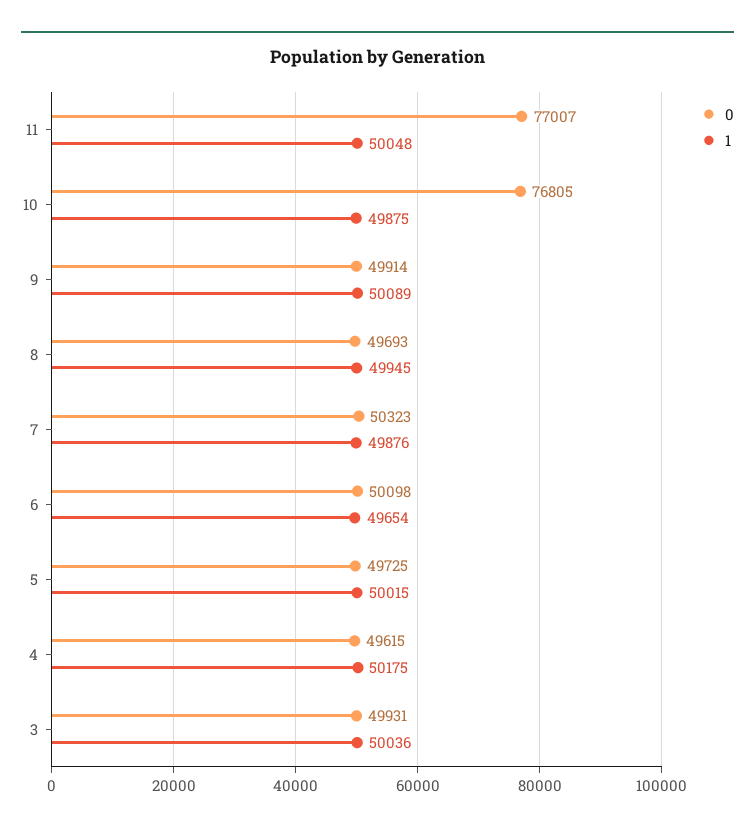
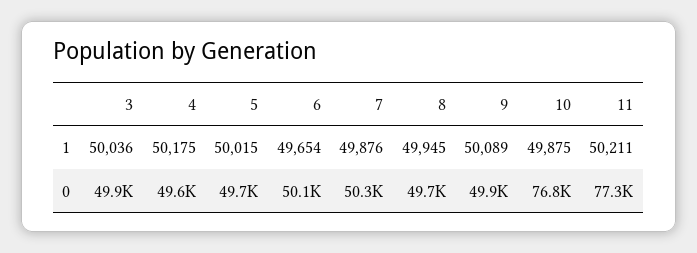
  {
    "0": {
-     "11": 77007,
+     "11": 77300,
      "10": 76805,
      "9": 49914,
      "8": 49693,
      "7": 50323,
      "6": 50098,
      "5": 49725,
      "4": 49615,
      "3": 49931
    },
    "1": {
-     "11": 50048,
+     "11": 50211,
      "10": 49875,
      "9": 50089,
      "8": 49945,
      "7": 49876,
      "6": 49654,
      "5": 50015,
      "4": 50175,
      "3": 50036
    }
  }

